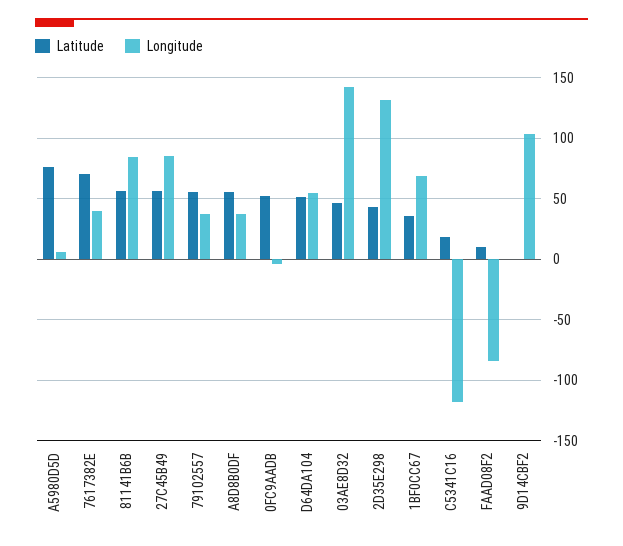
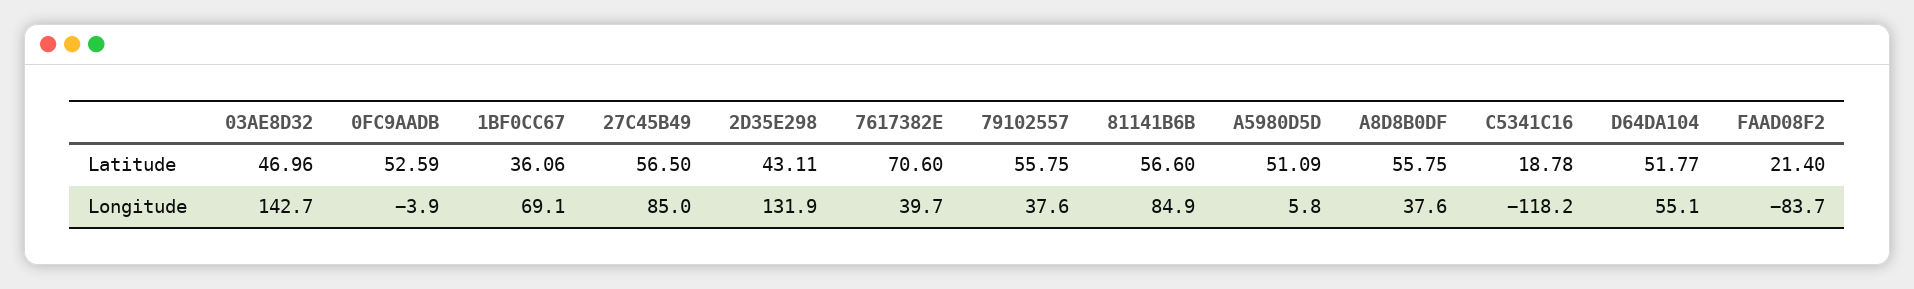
  {
    "Latitude": {
-     "A5980D5D": 75,
+     "A5980D5D": 51.09,
      "7617382E": 70.6,
      "81141B6B": 56.6,
      "27C45B49": 56.5,
      "79102557": 55.75,
      "A8D8B0DF": 55.75,
      "0FC9AADB": 52.59,
      "D64DA104": 51.77,
      "03AE8D32": 46.96,
      "2D35E298": 43.11,
      "1BF0CC67": 36.06,
      "C5341C16": 18.78,
-     "FAAD08F2": 10,
+     "FAAD08F2": 21.4
-     "9D14CBF2": 0
    },
    "Longitude": {
      "A5980D5D": 5.8,
      "7617382E": 39.7,
      "81141B6B": 84.9,
      "27C45B49": 85,
      "79102557": 37.6,
      "A8D8B0DF": 37.6,
      "0FC9AADB": -3.9,
      "D64DA104": 55.1,
      "03AE8D32": 142.7,
      "2D35E298": 131.9,
      "1BF0CC67": 69.1,
      "C5341C16": -118.2,
-     "FAAD08F2": -83.7,
+     "FAAD08F2": -83.7
-     "9D14CBF2": 105
    }
  }

